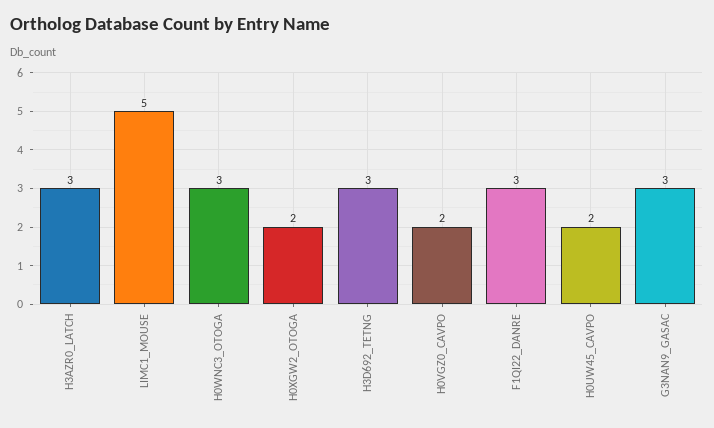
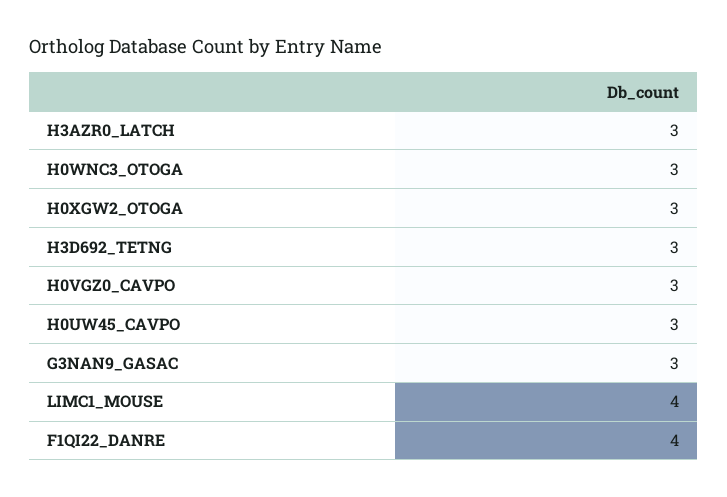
  {
    "H3AZR0_LATCH": 3,
-   "LIMC1_MOUSE": 5,
+   "LIMC1_MOUSE": 4,
    "H0WNC3_OTOGA": 3,
-   "H0XGW2_OTOGA": 2,
+   "H0XGW2_OTOGA": 3,
    "H3D692_TETNG": 3,
-   "H0VGZ0_CAVPO": 2,
+   "H0VGZ0_CAVPO": 3,
-   "F1QI22_DANRE": 3,
+   "F1QI22_DANRE": 4,
-   "H0UW45_CAVPO": 2,
+   "H0UW45_CAVPO": 3,
    "G3NAN9_GASAC": 3
  }

